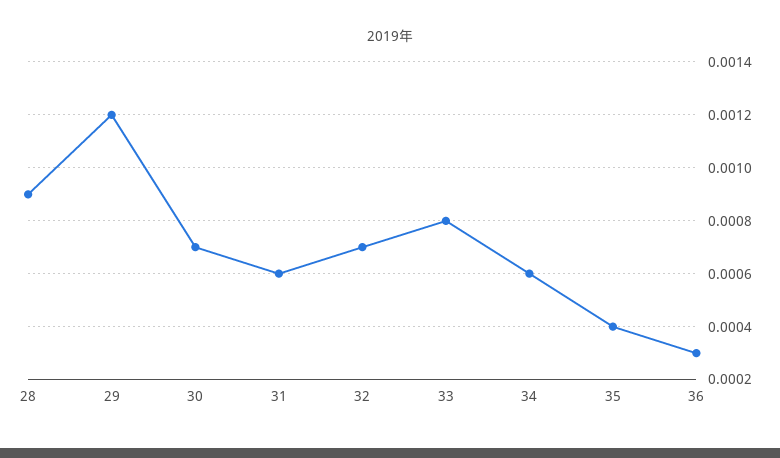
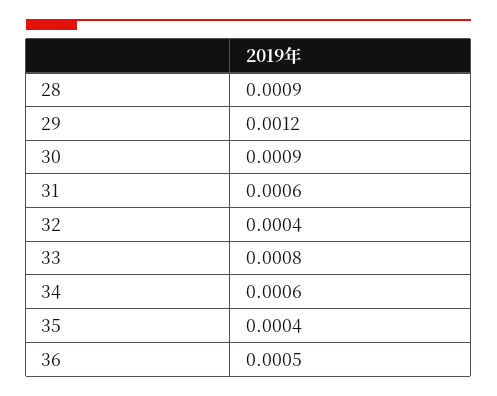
  {
    "28": 0.0009,
    "29": 0.0012,
-   "30": 0.0007,
+   "30": 0.0009,
    "31": 0.0006,
-   "32": 0.0007,
+   "32": 0.0004,
    "33": 0.0008,
    "34": 0.0006,
    "35": 0.0004,
-   "36": 0.0003
+   "36": 0.0005
  }

